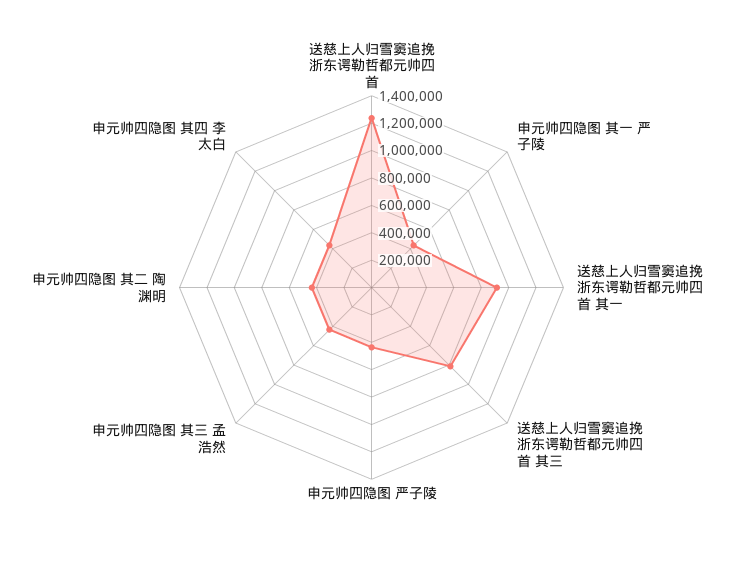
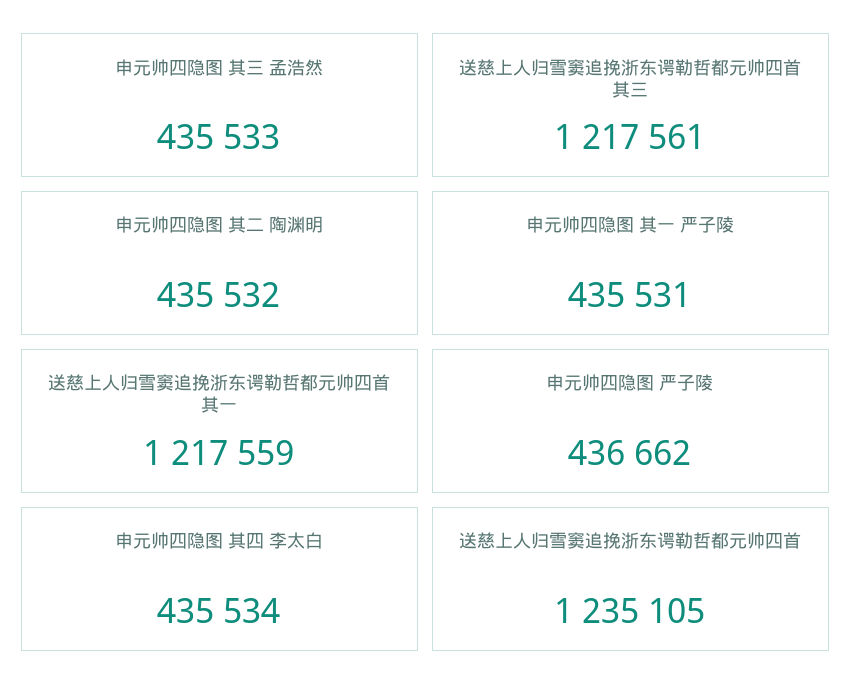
  {
    "送慈上人归雪窦追挽浙东谔勒哲都元帅四首": 1235105,
    "申元帅四隐图 其一 严子陵": 435531,
-   "送慈上人归雪窦追挽浙东谔勒哲都元帅四首 其一": 900000,
+   "送慈上人归雪窦追挽浙东谔勒哲都元帅四首 其一": 1217559,
-   "送慈上人归雪窦追挽浙东谔勒哲都元帅四首 其三": 800000,
+   "送慈上人归雪窦追挽浙东谔勒哲都元帅四首 其三": 1217561,
    "申元帅四隐图 严子陵": 436662,
    "申元帅四隐图 其三 孟浩然": 435533,
    "申元帅四隐图 其二 陶渊明": 435532,
    "申元帅四隐图 其四 李太白": 435534
  }

